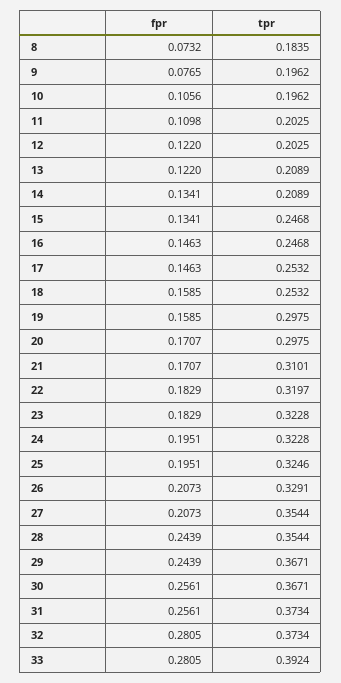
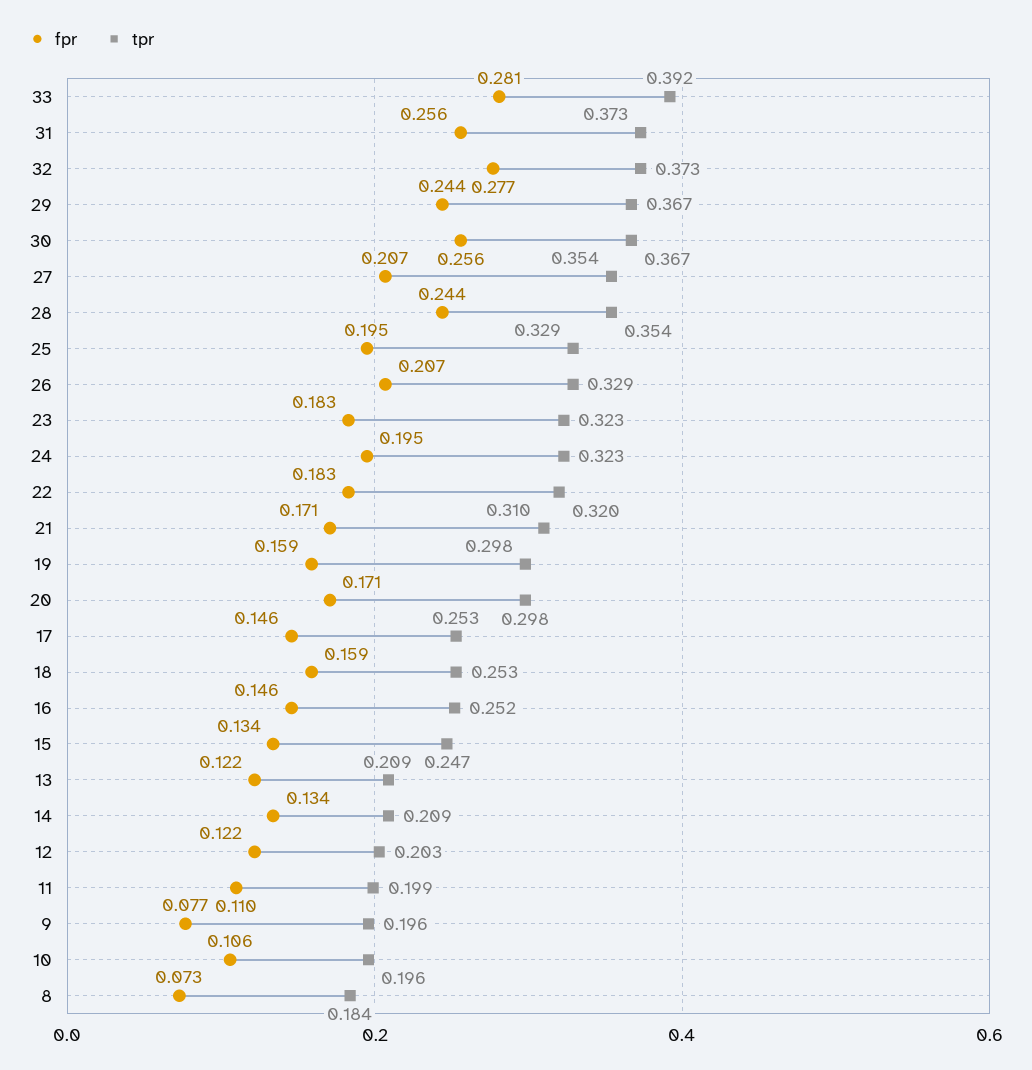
  {
    "fpr": {
      "8": 0.0732,
      "9": 0.0765,
      "10": 0.1056,
      "11": 0.1098,
      "12": 0.122,
      "13": 0.122,
      "14": 0.1341,
      "15": 0.1341,
      "16": 0.1463,
      "17": 0.1463,
      "18": 0.1585,
      "19": 0.1585,
      "20": 0.1707,
      "21": 0.1707,
      "22": 0.1829,
      "23": 0.1829,
      "24": 0.1951,
      "25": 0.1951,
      "26": 0.2073,
      "27": 0.2073,
      "28": 0.2439,
      "29": 0.2439,
      "30": 0.2561,
      "31": 0.2561,
-     "32": 0.2805,
+     "32": 0.277,
      "33": 0.2805
    },
    "tpr": {
      "8": 0.1835,
      "9": 0.1962,
      "10": 0.1962,
-     "11": 0.2025,
+     "11": 0.199,
      "12": 0.2025,
      "13": 0.2089,
      "14": 0.2089,
      "15": 0.2468,
-     "16": 0.2468,
+     "16": 0.252,
      "17": 0.2532,
      "18": 0.2532,
      "19": 0.2975,
      "20": 0.2975,
      "21": 0.3101,
      "22": 0.3197,
      "23": 0.3228,
      "24": 0.3228,
-     "25": 0.3246,
+     "25": 0.329,
      "26": 0.3291,
      "27": 0.3544,
      "28": 0.3544,
      "29": 0.3671,
      "30": 0.3671,
      "31": 0.3734,
      "32": 0.3734,
      "33": 0.3924
    }
  }

